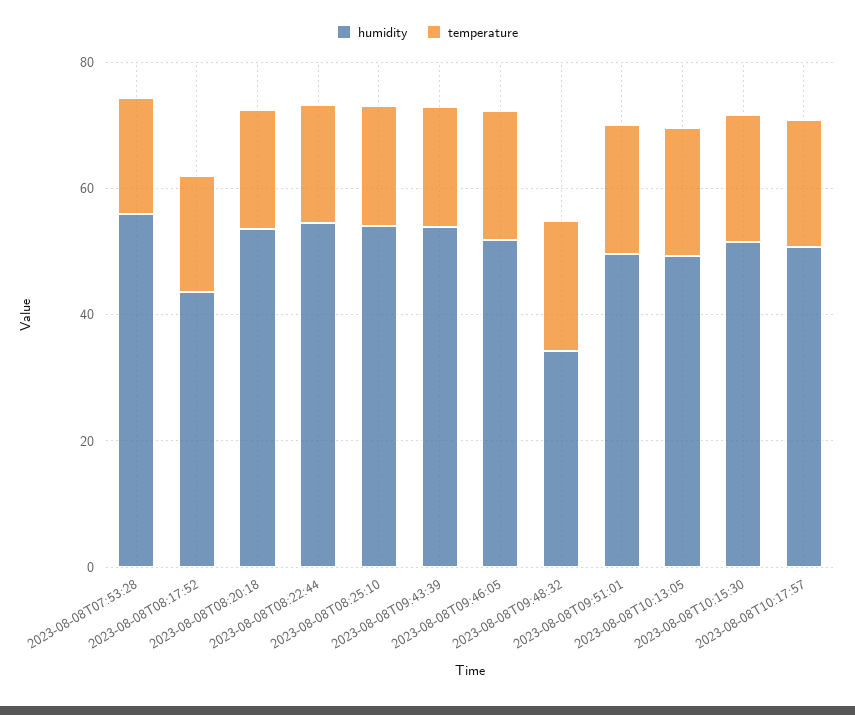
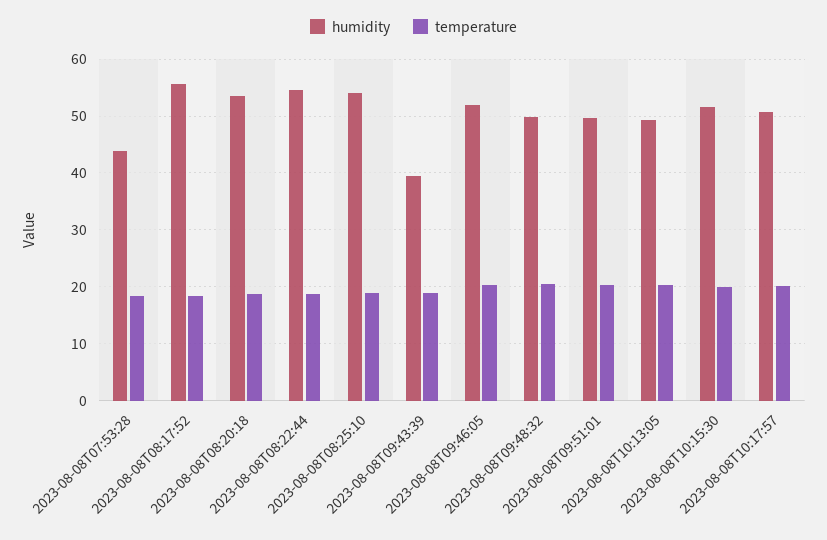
  {
    "humidity": {
-     "2023-08-08T07:53:28": 55,
+     "2023-08-08T07:53:28": 44,
-     "2023-08-08T08:17:52": 45,
+     "2023-08-08T08:17:52": 56,
      "2023-08-08T08:20:18": 54,
      "2023-08-08T08:22:44": 54,
      "2023-08-08T08:25:10": 54,
-     "2023-08-08T09:43:39": 55,
+     "2023-08-08T09:43:39": 40,
      "2023-08-08T09:46:05": 52,
-     "2023-08-08T09:48:32": 35,
+     "2023-08-08T09:48:32": 50,
      "2023-08-08T09:51:01": 50,
      "2023-08-08T10:13:05": 50,
      "2023-08-08T10:15:30": 52,
      "2023-08-08T10:17:57": 50
    },
    "temperature": {
      "2023-08-08T07:53:28": 18,
      "2023-08-08T08:17:52": 18,
      "2023-08-08T08:20:18": 18,
      "2023-08-08T08:22:44": 18,
      "2023-08-08T08:25:10": 20,
      "2023-08-08T09:43:39": 20,
      "2023-08-08T09:46:05": 20,
      "2023-08-08T09:48:32": 20,
      "2023-08-08T09:51:01": 20,
      "2023-08-08T10:13:05": 20,
      "2023-08-08T10:15:30": 20,
      "2023-08-08T10:17:57": 20
    }
  }

